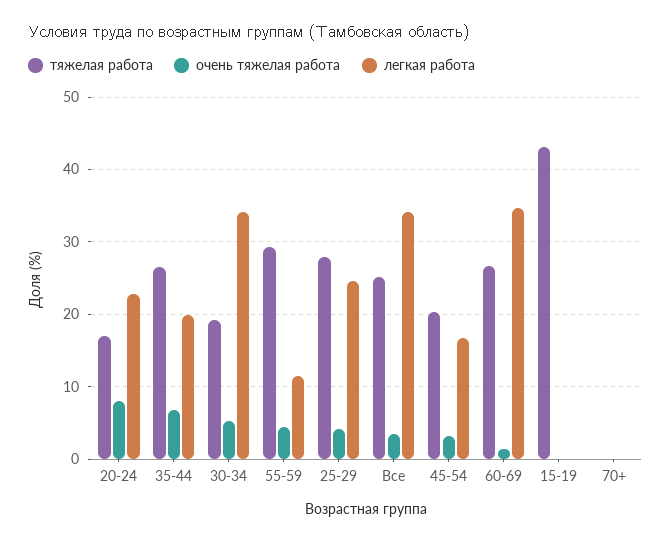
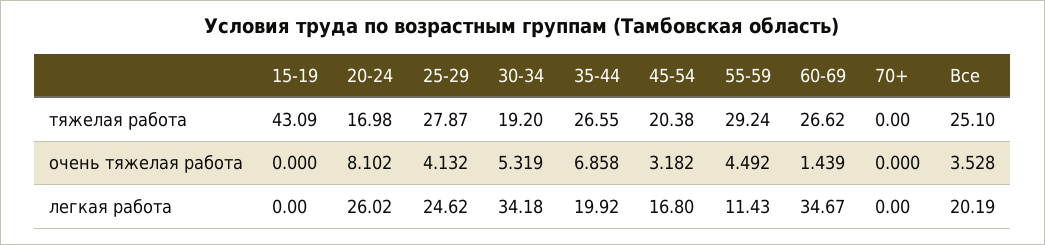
  {
    "тяжелая работа": {
      "20-24": 16.98,
      "35-44": 26.55,
      "30-34": 19.2,
      "55-59": 29.24,
      "25-29": 27.87,
      "Все": 25.1,
      "45-54": 20.38,
      "60-69": 26.62,
      "15-19": 43.09,
      "70+": 0
    },
    "очень тяжелая работа": {
      "20-24": 8.102,
      "35-44": 6.858,
      "30-34": 5.319,
      "55-59": 4.492,
      "25-29": 4.132,
      "Все": 3.528,
      "45-54": 3.182,
      "60-69": 1.439,
      "15-19": 0,
      "70+": 0
    },
    "легкая работа": {
-     "20-24": 23,
+     "20-24": 26.02,
      "35-44": 19.92,
      "30-34": 34.18,
      "55-59": 11.43,
      "25-29": 24.62,
-     "Все": 34,
+     "Все": 20.19,
      "45-54": 16.8,
      "60-69": 34.67,
      "15-19": 0,
      "70+": 0
    }
  }

